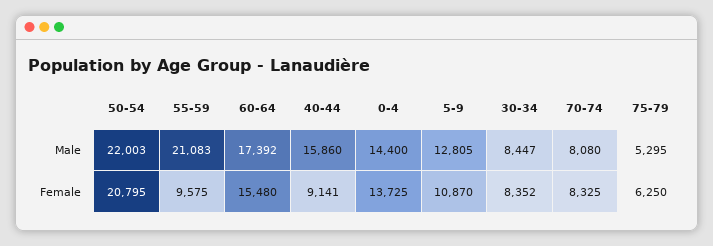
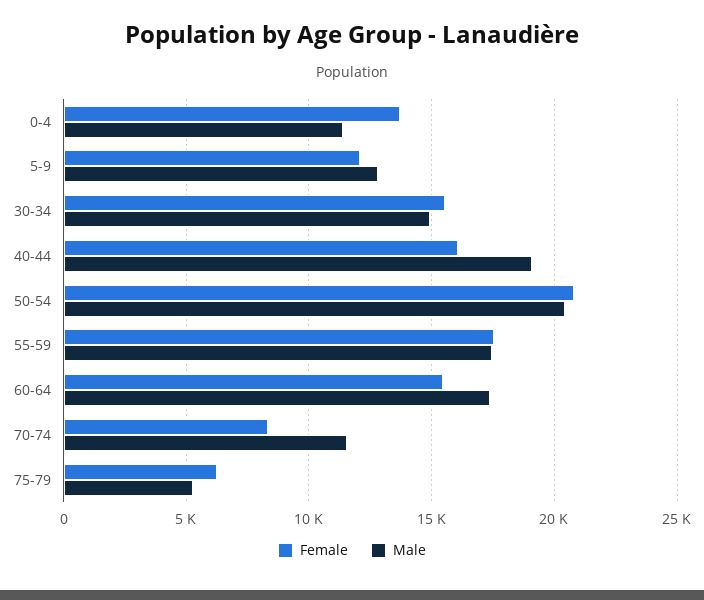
  {
    "Male": {
-     "50-54": 22003,
+     "50-54": 20500,
-     "55-59": 21083,
+     "55-59": 17500,
      "60-64": 17392,
-     "40-44": 15860,
+     "40-44": 19000,
-     "0-4": 14400,
+     "0-4": 11500,
      "5-9": 12805,
-     "30-34": 8447,
+     "30-34": 15000,
-     "70-74": 8080,
+     "70-74": 11500,
      "75-79": 5295
    },
    "Female": {
      "50-54": 20795,
-     "55-59": 9575,
+     "55-59": 17500,
      "60-64": 15480,
-     "40-44": 9141,
+     "40-44": 16000,
      "0-4": 13725,
-     "5-9": 10870,
+     "5-9": 12000,
-     "30-34": 8352,
+     "30-34": 15500,
      "70-74": 8325,
      "75-79": 6250
    }
  }

